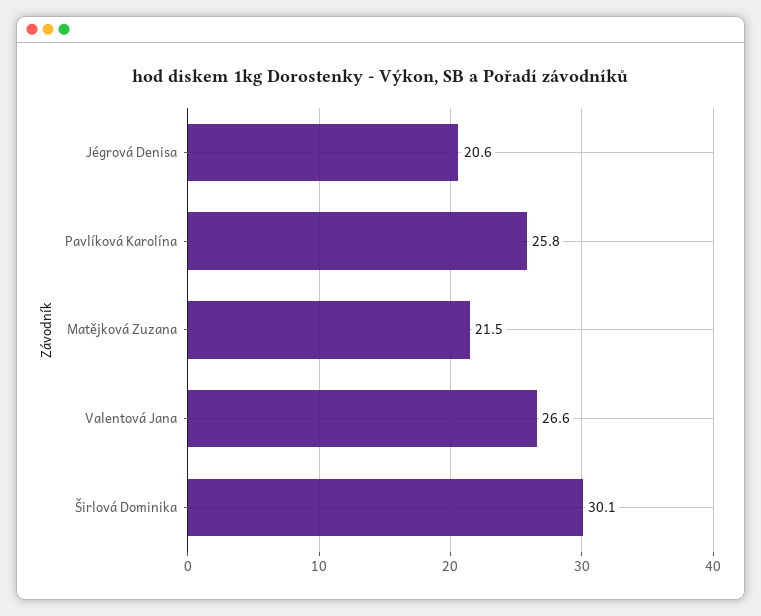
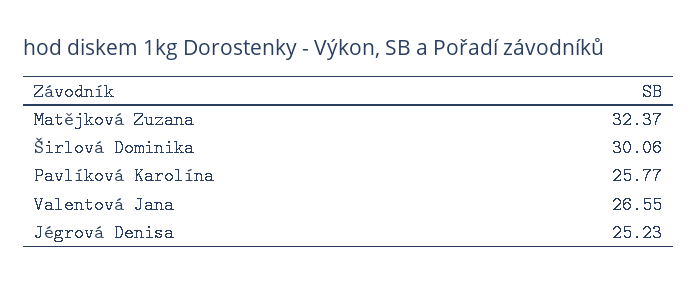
  {
-   "Jégrová Denisa": 20.6,
+   "Jégrová Denisa": 25.23,
    "Pavlíková Karolína": 25.77,
-   "Matějková Zuzana": 21.5,
+   "Matějková Zuzana": 32.37,
    "Valentová Jana": 26.55,
    "Širlová Dominika": 30.06
  }

